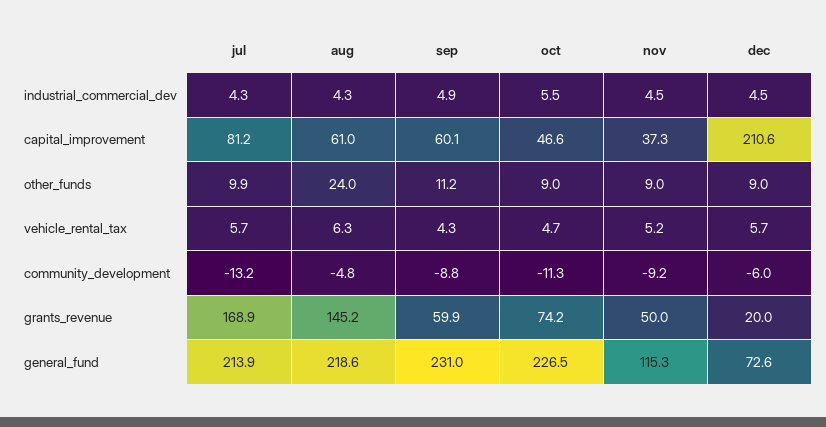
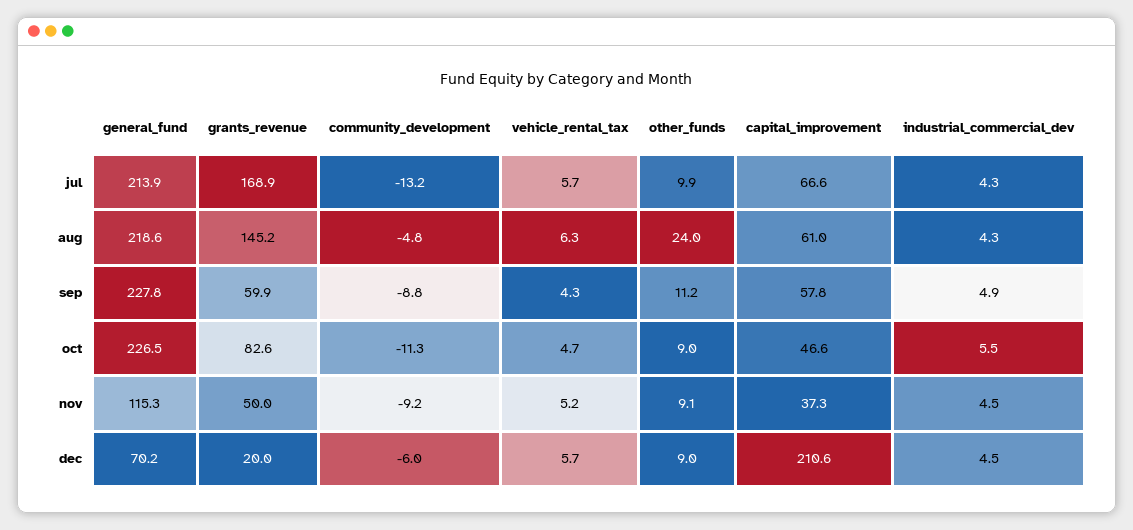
  {
    "jul": {
      "industrial_commercial_dev": 4.3,
-     "capital_improvement": 81.2,
+     "capital_improvement": 66.6,
      "other_funds": 9.9,
      "vehicle_rental_tax": 5.7,
      "community_development": -13.2,
      "grants_revenue": 168.9,
      "general_fund": 213.9
    },
    "aug": {
      "industrial_commercial_dev": 4.3,
      "capital_improvement": 61,
      "other_funds": 24,
      "vehicle_rental_tax": 6.3,
      "community_development": -4.8,
      "grants_revenue": 145.2,
      "general_fund": 218.6
    },
    "sep": {
      "industrial_commercial_dev": 4.9,
-     "capital_improvement": 60.1,
+     "capital_improvement": 57.8,
      "other_funds": 11.2,
      "vehicle_rental_tax": 4.3,
      "community_development": -8.8,
      "grants_revenue": 59.9,
-     "general_fund": 231
+     "general_fund": 227.8
    },
    "oct": {
      "industrial_commercial_dev": 5.5,
      "capital_improvement": 46.6,
      "other_funds": 9,
      "vehicle_rental_tax": 4.7,
      "community_development": -11.3,
-     "grants_revenue": 74.2,
+     "grants_revenue": 82.6,
      "general_fund": 226.5
    },
    "nov": {
      "industrial_commercial_dev": 4.5,
      "capital_improvement": 37.3,
-     "other_funds": 9,
+     "other_funds": 9.1,
      "vehicle_rental_tax": 5.2,
      "community_development": -9.2,
      "grants_revenue": 50,
      "general_fund": 115.3
    },
    "dec": {
      "industrial_commercial_dev": 4.5,
      "capital_improvement": 210.6,
      "other_funds": 9,
      "vehicle_rental_tax": 5.7,
      "community_development": -6,
      "grants_revenue": 20,
-     "general_fund": 72.6
+     "general_fund": 70.2
    }
  }

